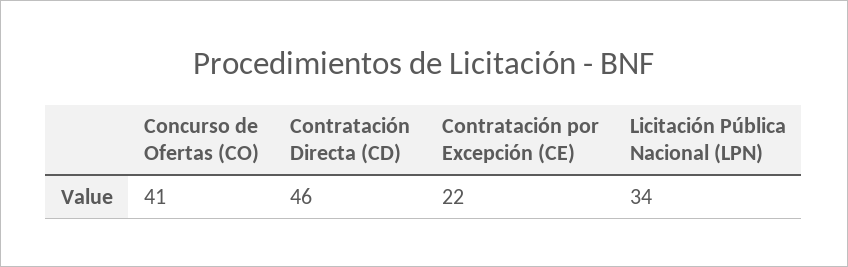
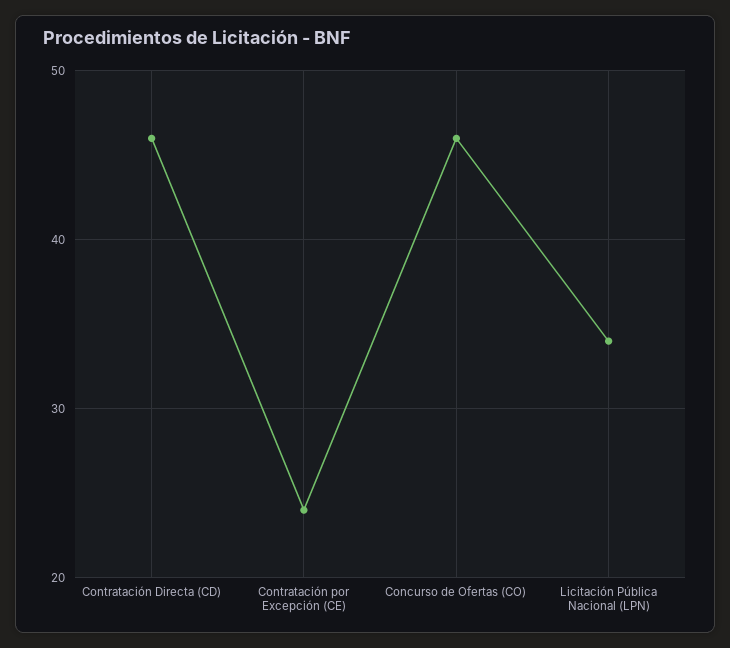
  {
-   "Concurso de Ofertas (CO)": 41,
+   "Concurso de Ofertas (CO)": 46,
    "Contratación Directa (CD)": 46,
-   "Contratación por Excepción (CE)": 22,
+   "Contratación por Excepción (CE)": 24,
    "Licitación Pública Nacional (LPN)": 34
  }

